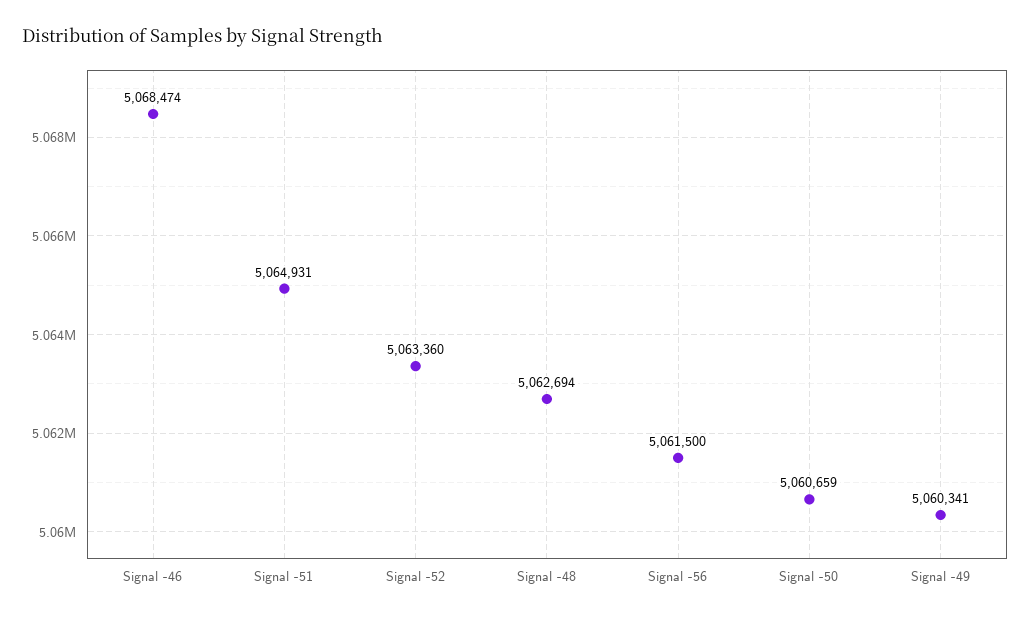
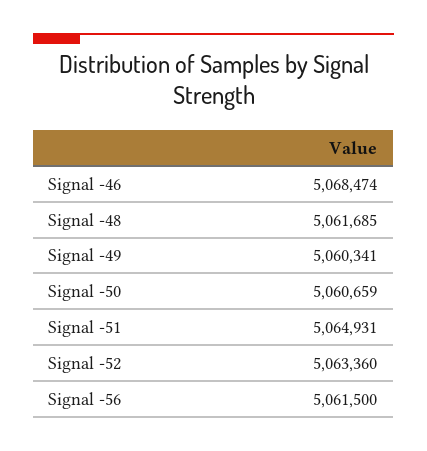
  {
    "Signal -46": 5068474,
    "Signal -51": 5064931,
    "Signal -52": 5063360,
-   "Signal -48": 5062694,
+   "Signal -48": 5061685,
    "Signal -56": 5061500,
    "Signal -50": 5060659,
    "Signal -49": 5060341
  }

